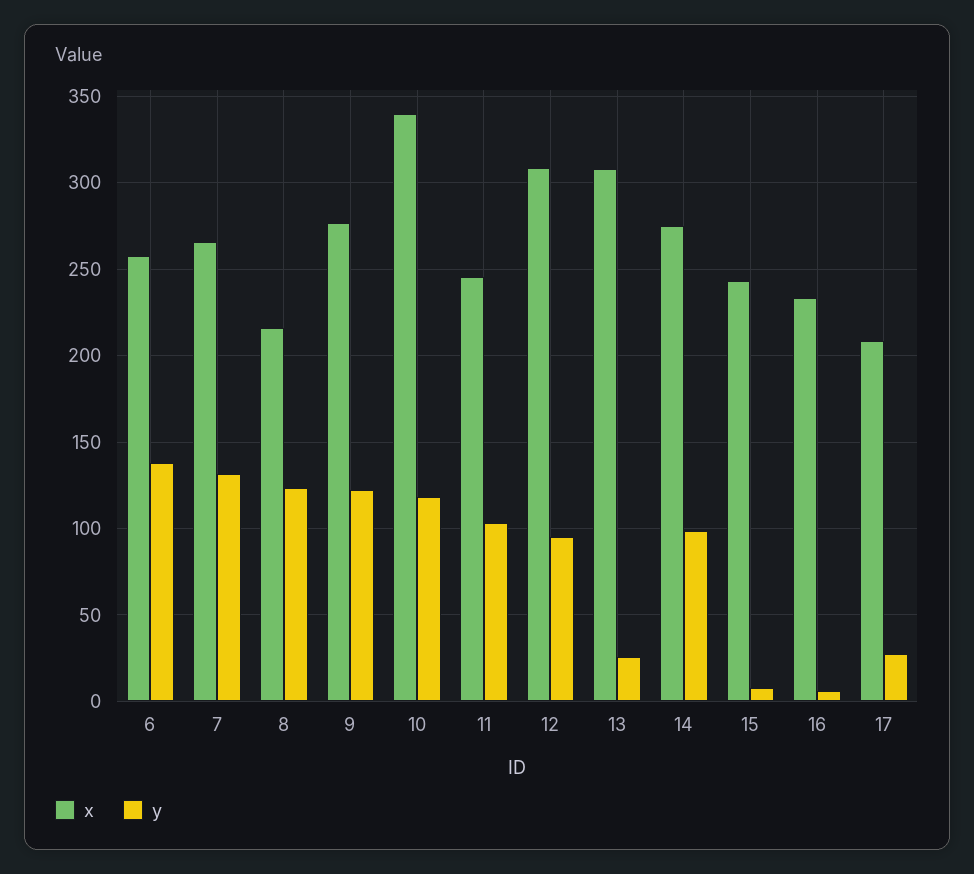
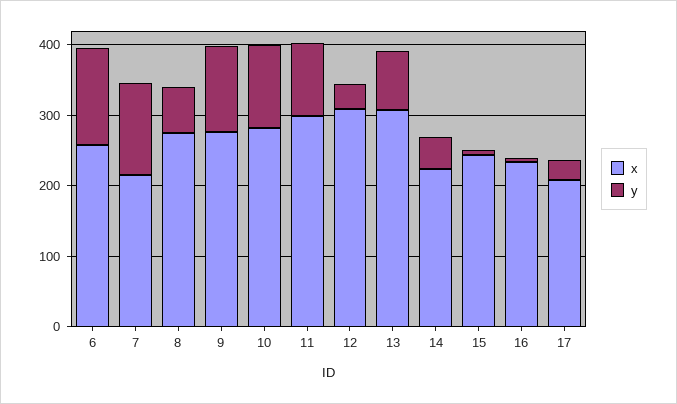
  {
    "x": {
      "6": 260,
-     "7": 265,
+     "7": 220,
-     "8": 215,
+     "8": 280,
      "9": 275,
-     "10": 340,
+     "10": 280,
-     "11": 245,
+     "11": 300,
      "12": 310,
      "13": 310,
-     "14": 275,
+     "14": 220,
      "15": 245,
      "16": 235,
      "17": 210
    },
    "y": {
      "6": 140,
      "7": 130,
-     "8": 125,
+     "8": 60,
      "9": 120,
      "10": 120,
      "11": 105,
-     "12": 95,
+     "12": 40,
-     "13": 25,
+     "13": 80,
-     "14": 100,
+     "14": 40,
      "15": 10,
      "16": 5,
      "17": 25
    }
  }

